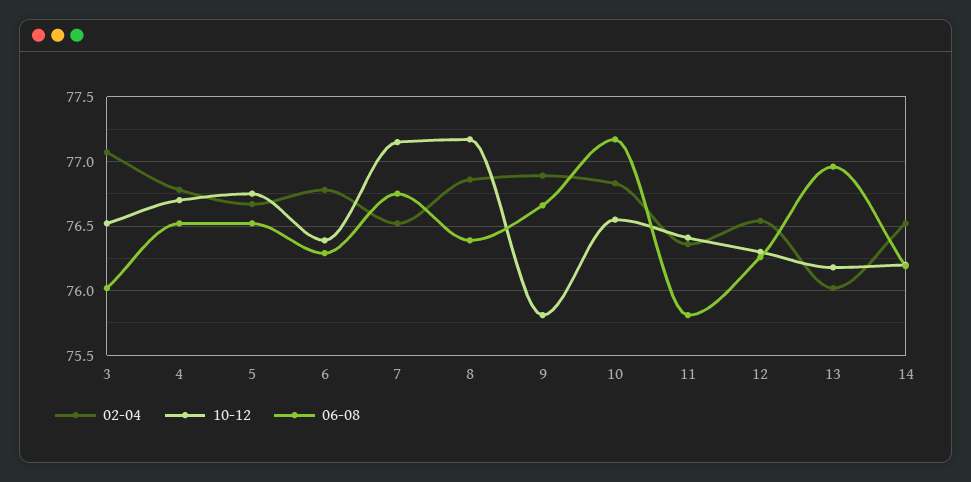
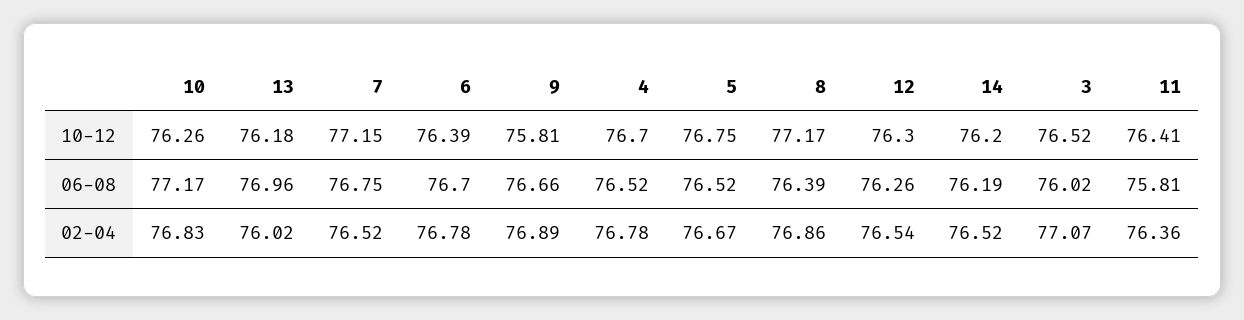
  {
    "02-04": {
      "3": 77.07,
      "4": 76.78,
      "5": 76.67,
      "6": 76.78,
      "7": 76.52,
      "8": 76.86,
      "9": 76.89,
      "10": 76.83,
      "11": 76.36,
      "12": 76.54,
      "13": 76.02,
      "14": 76.52
    },
    "10-12": {
      "3": 76.52,
      "4": 76.7,
      "5": 76.75,
      "6": 76.39,
      "7": 77.15,
      "8": 77.17,
      "9": 75.81,
-     "10": 76.55,
+     "10": 76.26,
      "11": 76.41,
      "12": 76.3,
      "13": 76.18,
      "14": 76.2
    },
    "06-08": {
      "3": 76.02,
      "4": 76.52,
      "5": 76.52,
-     "6": 76.3,
+     "6": 76.7,
      "7": 76.75,
      "8": 76.39,
      "9": 76.66,
      "10": 77.17,
      "11": 75.81,
      "12": 76.26,
      "13": 76.96,
      "14": 76.19
    }
  }

